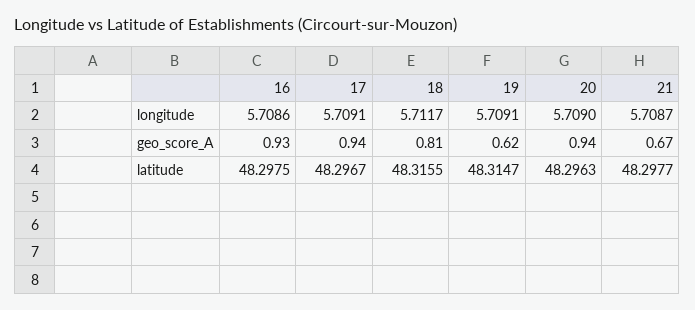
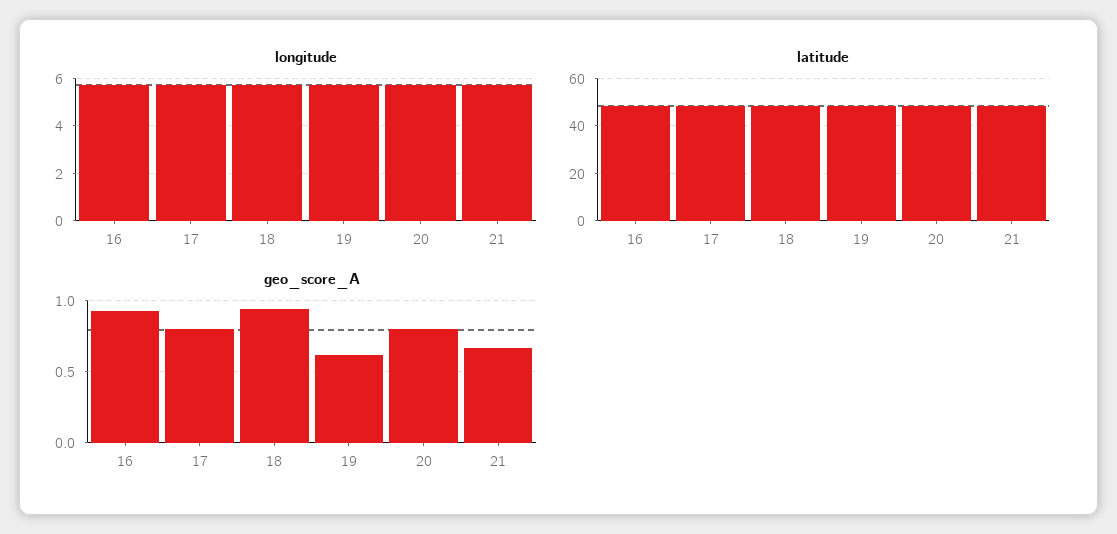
  {
    "longitude": {
      "16": 5.7086,
      "17": 5.7091,
      "18": 5.7117,
      "19": 5.7091,
      "20": 5.709,
      "21": 5.7087
    },
    "geo_score_A": {
      "16": 0.93,
-     "17": 0.94,
+     "17": 0.8,
-     "18": 0.81,
+     "18": 0.95,
      "19": 0.62,
-     "20": 0.94,
+     "20": 0.8,
      "21": 0.67
    },
    "latitude": {
      "16": 48.2975,
      "17": 48.2967,
      "18": 48.3155,
      "19": 48.3147,
      "20": 48.2963,
      "21": 48.2977
    }
  }

